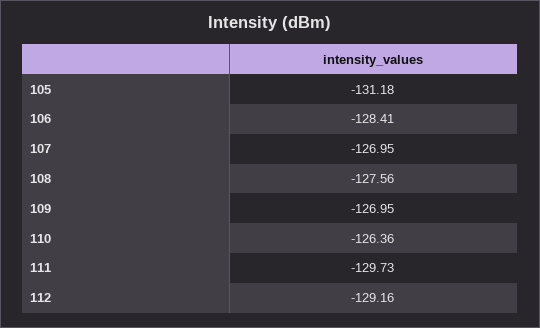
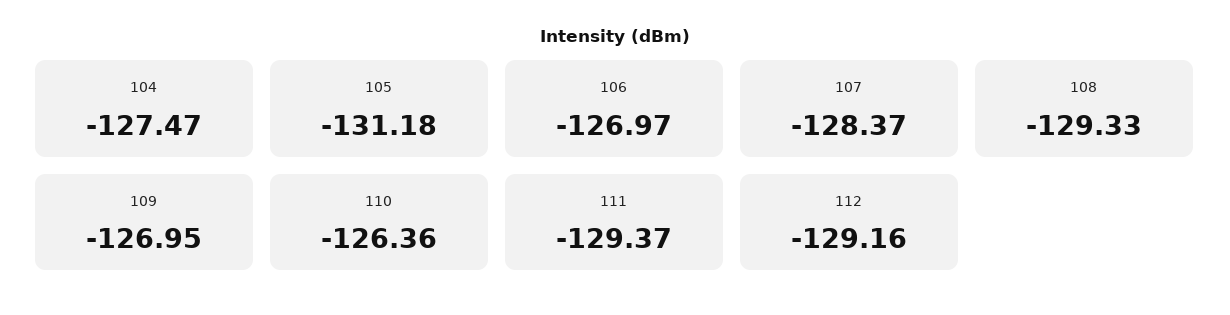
  {
    "105": -131.18,
-   "106": -128.41,
+   "106": -126.97,
-   "107": -126.95,
+   "107": -128.37,
-   "108": -127.56,
+   "108": -129.33,
    "109": -126.95,
    "110": -126.36,
-   "111": -129.73,
+   "111": -129.37,
-   "112": -129.16
+   "112": -129.16,
+   "104": -127.47
  }

